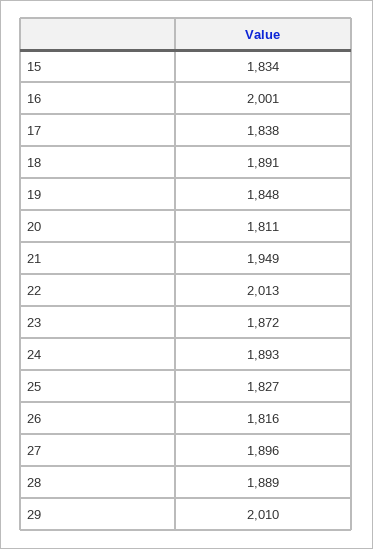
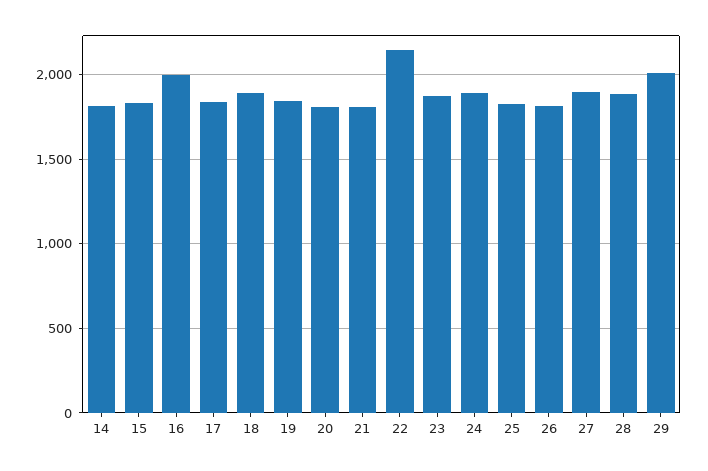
  {
    "15": 1834,
    "16": 2001,
    "17": 1838,
    "18": 1891,
    "19": 1848,
    "20": 1811,
-   "21": 1949,
+   "21": 1800,
-   "22": 2013,
+   "22": 2150,
    "23": 1872,
    "24": 1893,
    "25": 1827,
    "26": 1816,
    "27": 1896,
    "28": 1889,
-   "29": 2010
+   "29": 2010,
+   "14": 1800
  }

